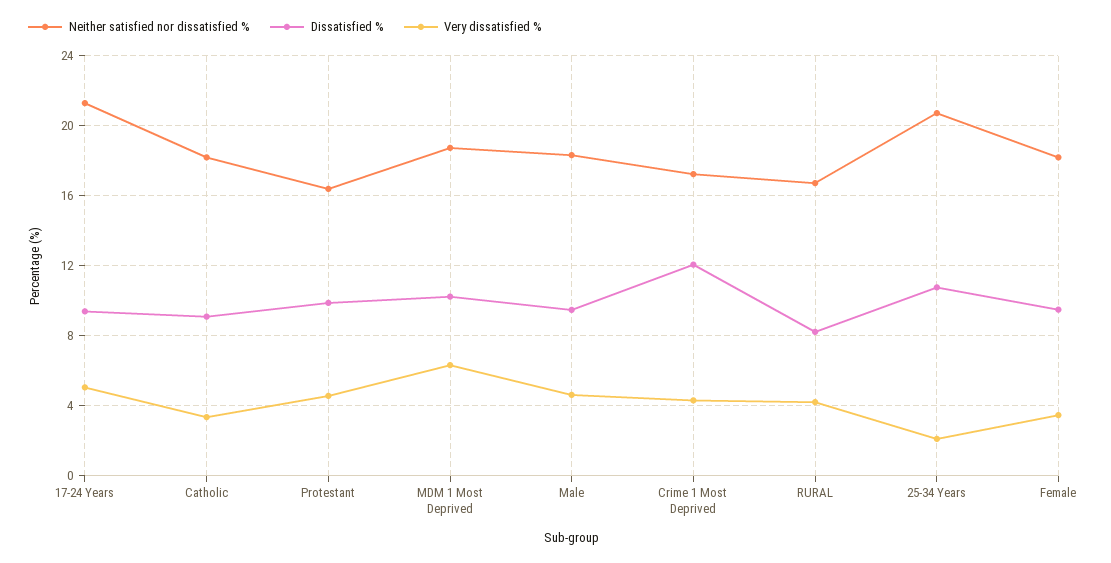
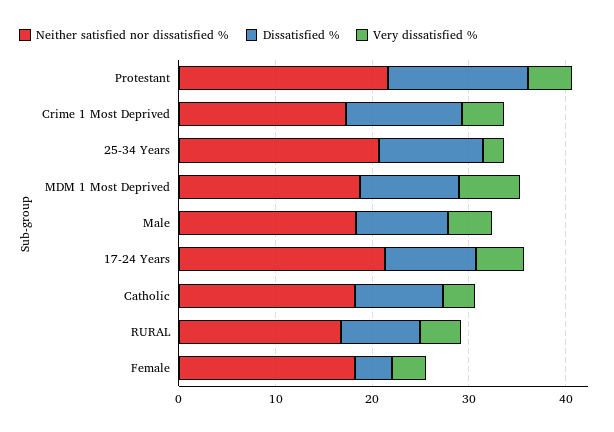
  {
    "Neither satisfied nor dissatisfied %": {
      "17-24 Years": 21.5,
      "Catholic": 18,
-     "Protestant": 16.5,
+     "Protestant": 22,
      "MDM 1 Most Deprived": 18.5,
      "Male": 18.5,
      "Crime 1 Most Deprived": 17,
      "RURAL": 16.5,
      "25-34 Years": 20.5,
      "Female": 18
    },
    "Dissatisfied %": {
      "17-24 Years": 9.5,
      "Catholic": 9,
-     "Protestant": 10,
+     "Protestant": 14,
      "MDM 1 Most Deprived": 10,
      "Male": 9.5,
      "Crime 1 Most Deprived": 12,
      "RURAL": 8,
      "25-34 Years": 11,
-     "Female": 9.5
+     "Female": 4
    },
    "Very dissatisfied %": {
      "17-24 Years": 5,
      "Catholic": 3.5,
      "Protestant": 4.5,
      "MDM 1 Most Deprived": 6.5,
      "Male": 4.5,
      "Crime 1 Most Deprived": 4.5,
      "RURAL": 4,
      "25-34 Years": 2,
      "Female": 3.5
    }
  }

